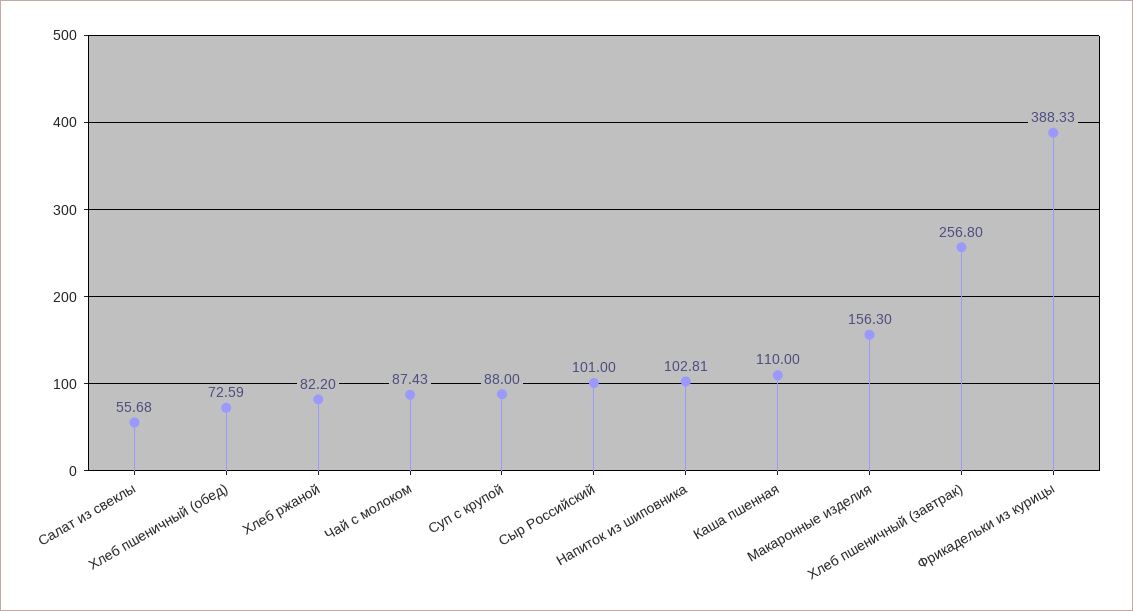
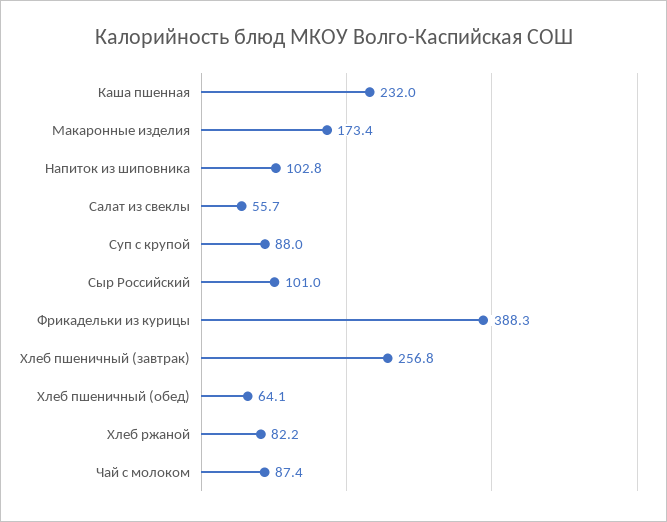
  {
    "Салат из свеклы": 55.68,
-   "Хлеб пшеничный (обед)": 72.59,
+   "Хлеб пшеничный (обед)": 64.1,
    "Хлеб ржаной": 82.2,
    "Чай с молоком": 87.43,
    "Суп с крупой": 88,
    "Сыр Российский": 101,
    "Напиток из шиповника": 102.81,
-   "Каша пшенная": 110,
+   "Каша пшенная": 232,
-   "Макаронные изделия": 156.3,
+   "Макаронные изделия": 173.4,
    "Хлеб пшеничный (завтрак)": 256.8,
    "Фрикадельки из курицы": 388.33
  }

